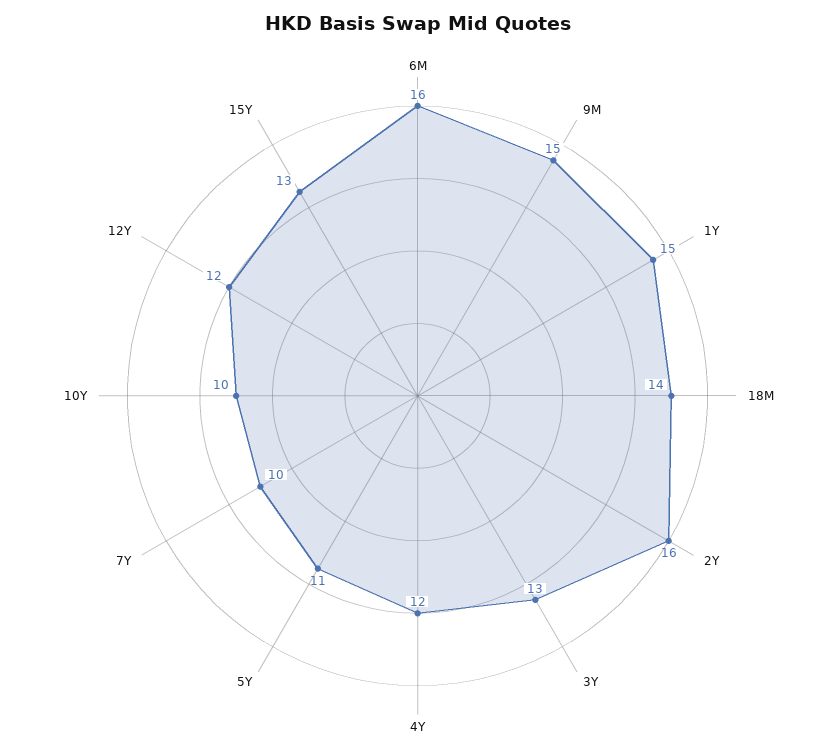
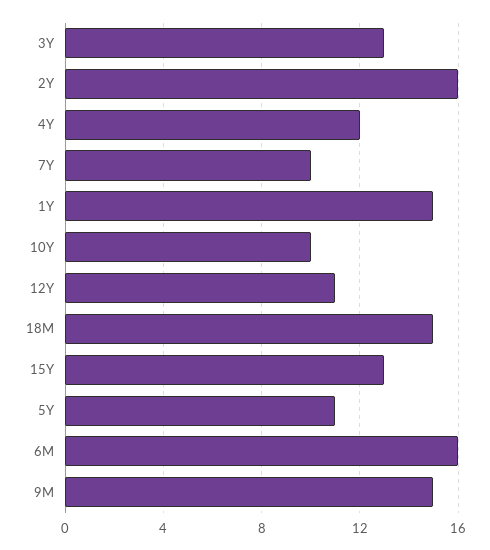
  {
    "6M": 16,
    "9M": 15,
    "1Y": 15,
-   "18M": 14,
+   "18M": 15,
    "2Y": 16,
    "3Y": 13,
    "4Y": 12,
    "5Y": 11,
    "7Y": 10,
    "10Y": 10,
-   "12Y": 12,
+   "12Y": 11,
    "15Y": 13
  }

